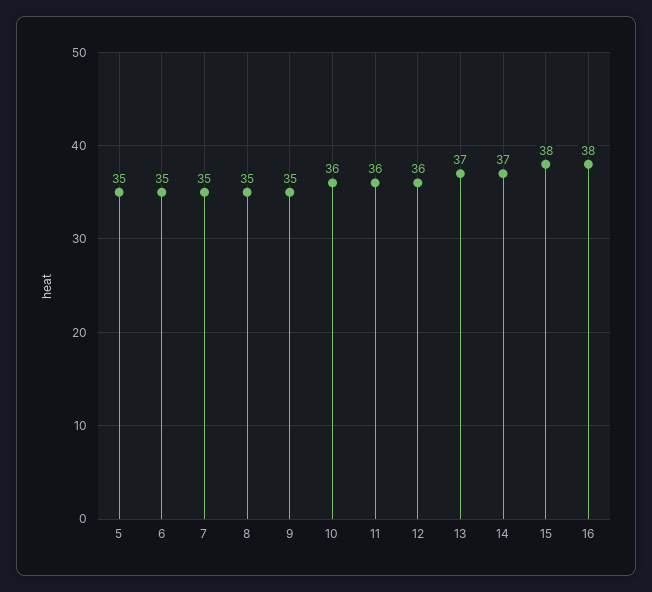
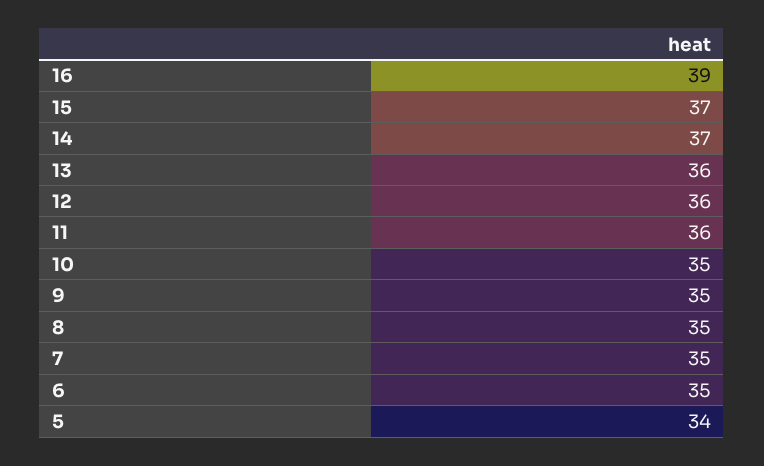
  {
-   "5": 35,
+   "5": 34,
    "6": 35,
    "7": 35,
    "8": 35,
    "9": 35,
-   "10": 36,
+   "10": 35,
    "11": 36,
    "12": 36,
-   "13": 37,
+   "13": 36,
    "14": 37,
-   "15": 38,
+   "15": 37,
-   "16": 38
+   "16": 39
  }

